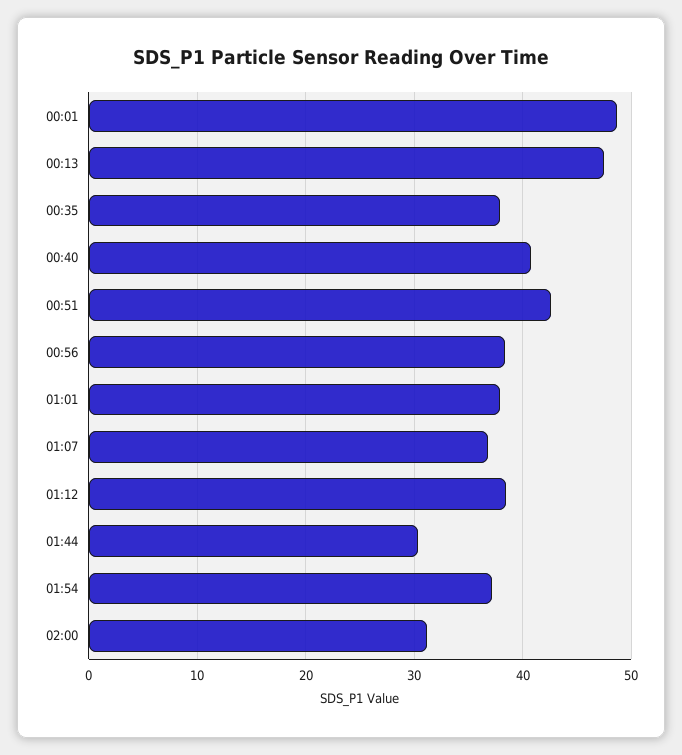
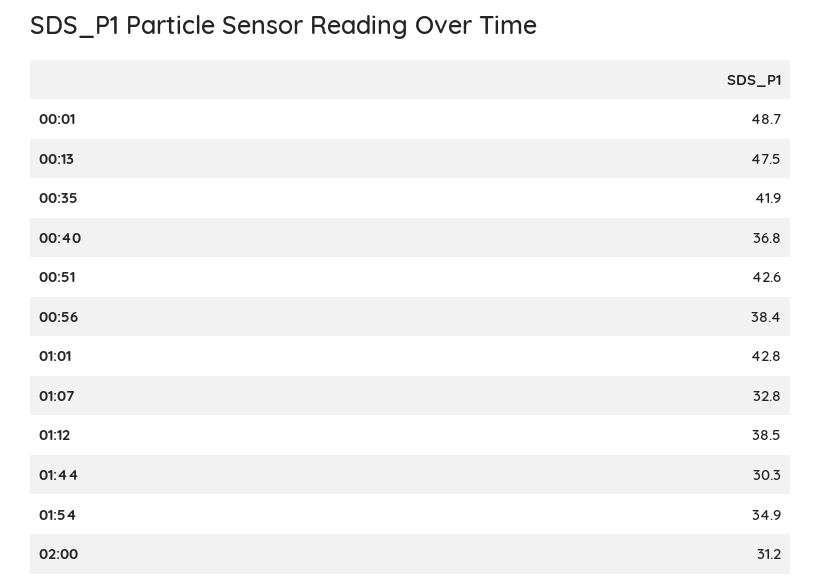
  {
    "00:01": 48.7,
    "00:13": 47.5,
-   "00:35": 38,
+   "00:35": 41.9,
-   "00:40": 41,
+   "00:40": 36.8,
    "00:51": 42.6,
    "00:56": 38.4,
-   "01:01": 38,
+   "01:01": 42.8,
-   "01:07": 37,
+   "01:07": 32.8,
    "01:12": 38.5,
    "01:44": 30.3,
-   "01:54": 37,
+   "01:54": 34.9,
    "02:00": 31.2
  }

